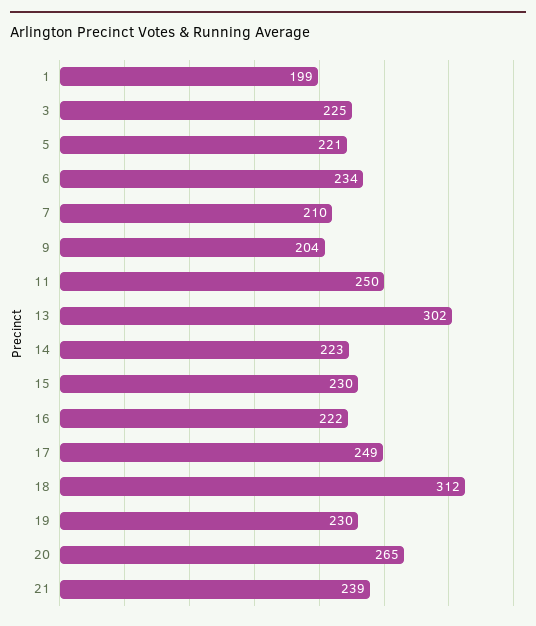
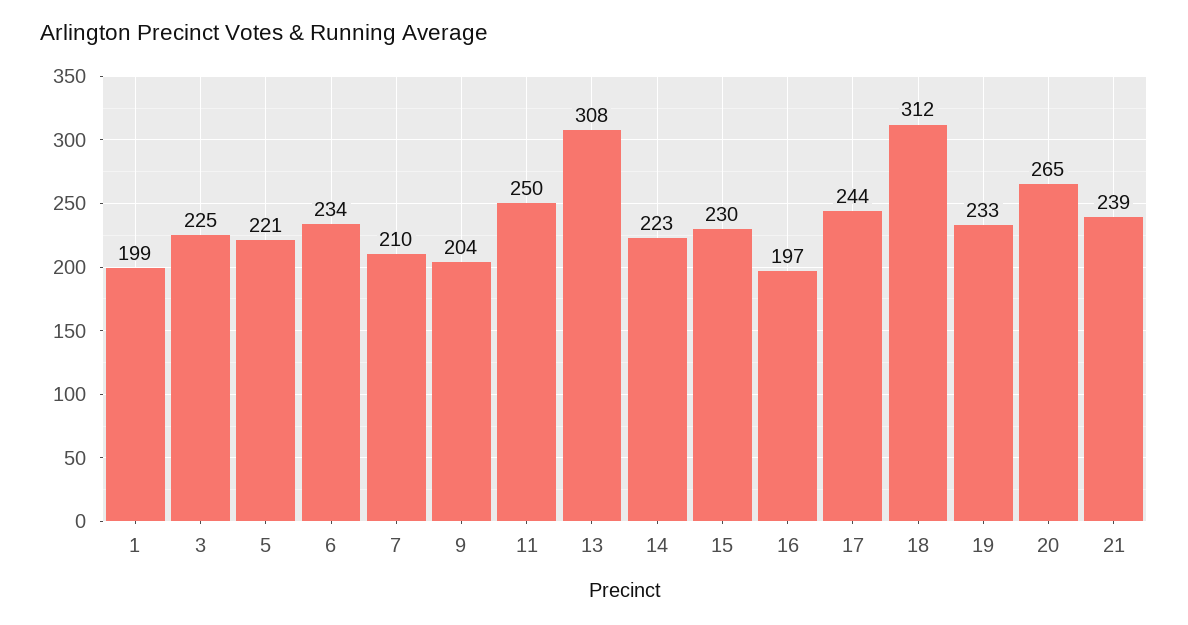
  {
    "1": 199,
    "3": 225,
    "5": 221,
    "6": 234,
    "7": 210,
    "9": 204,
    "11": 250,
-   "13": 302,
+   "13": 308,
    "14": 223,
    "15": 230,
-   "16": 222,
+   "16": 197,
-   "17": 249,
+   "17": 244,
    "18": 312,
-   "19": 230,
+   "19": 233,
    "20": 265,
    "21": 239
  }

